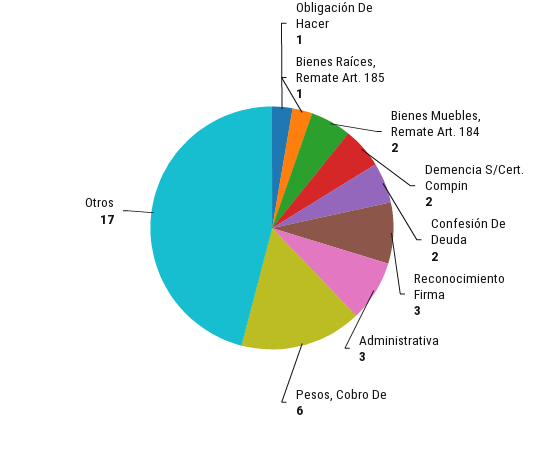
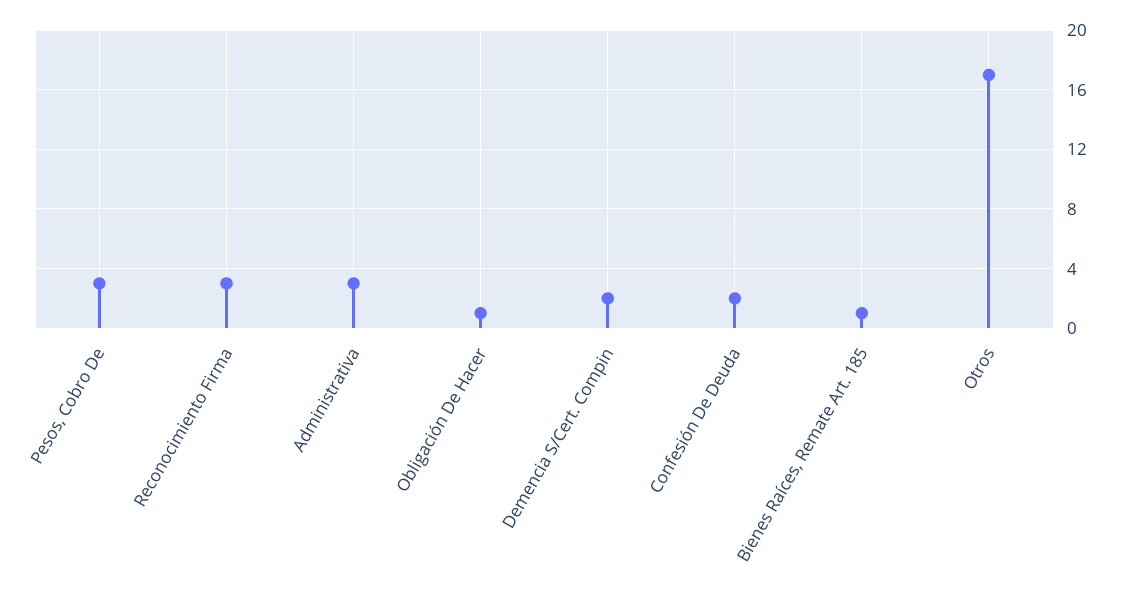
  {
    "Obligación De Hacer": 1,
    "Bienes Raíces, Remate Art. 185": 1,
-   "Bienes Muebles, Remate Art. 184": 2,
    "Demencia S/Cert. Compin": 2,
    "Confesión De Deuda": 2,
    "Reconocimiento Firma": 3,
    "Administrativa": 3,
-   "Pesos, Cobro De": 6,
+   "Pesos, Cobro De": 3,
    "Otros": 17
  }

